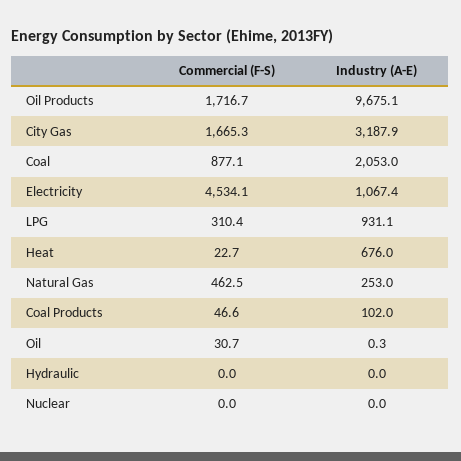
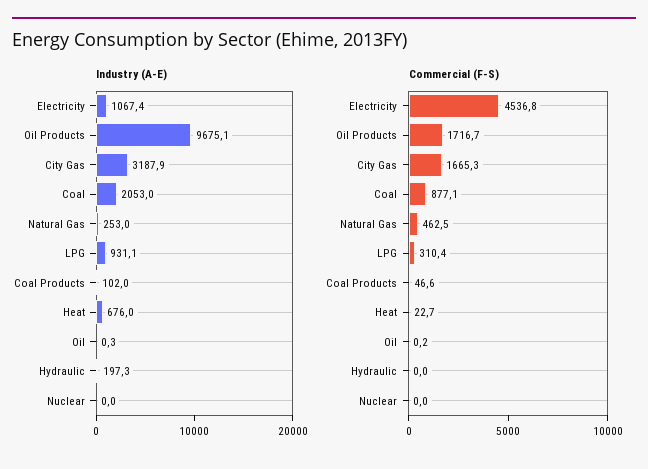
  {
    "Commercial (F-S)": {
      "Oil Products": 1716.7,
      "City Gas": 1665.3,
      "Coal": 877.1,
-     "Electricity": 4534.1,
+     "Electricity": 4536.8,
      "LPG": 310.4,
      "Heat": 22.7,
      "Natural Gas": 462.5,
      "Coal Products": 46.6,
-     "Oil": 30.7,
+     "Oil": 0.2,
      "Hydraulic": 0,
      "Nuclear": 0
    },
    "Industry (A-E)": {
      "Oil Products": 9675.1,
      "City Gas": 3187.9,
      "Coal": 2053,
      "Electricity": 1067.4,
      "LPG": 931.1,
      "Heat": 676,
      "Natural Gas": 253,
      "Coal Products": 102,
      "Oil": 0.3,
-     "Hydraulic": 0,
+     "Hydraulic": 197.3,
      "Nuclear": 0
    }
  }

